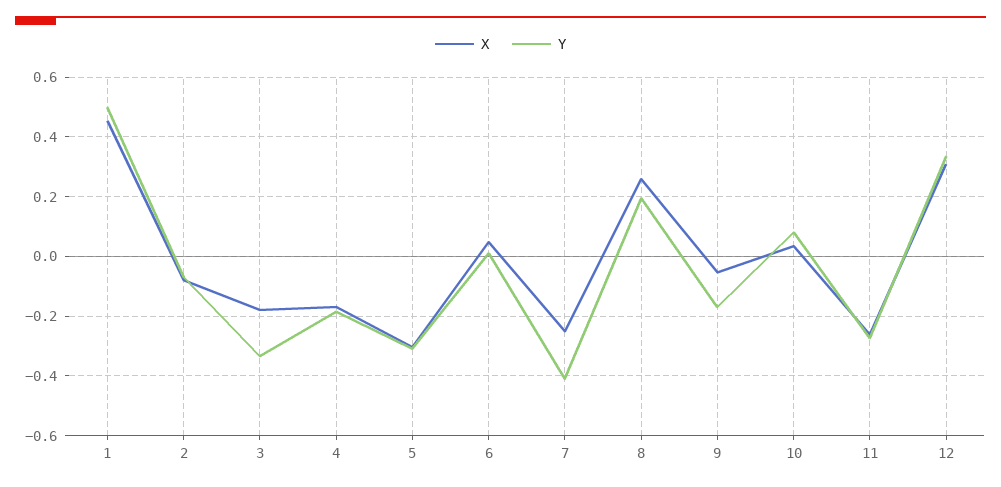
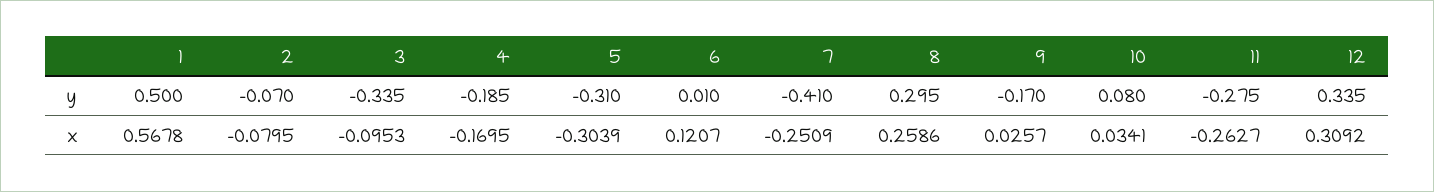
  {
    "X": {
-     "1": 0.45,
+     "1": 0.5678,
      "2": -0.0795,
-     "3": -0.175,
+     "3": -0.0953,
      "4": -0.1695,
      "5": -0.3039,
-     "6": 0.05,
+     "6": 0.1207,
      "7": -0.2509,
      "8": 0.2586,
-     "9": -0.05,
+     "9": 0.0257,
      "10": 0.0341,
      "11": -0.2627,
      "12": 0.3092
    },
    "Y": {
      "1": 0.5,
      "2": -0.07,
      "3": -0.335,
      "4": -0.185,
      "5": -0.31,
      "6": 0.01,
      "7": -0.41,
-     "8": 0.2,
+     "8": 0.295,
      "9": -0.17,
      "10": 0.08,
      "11": -0.275,
      "12": 0.335
    }
  }

